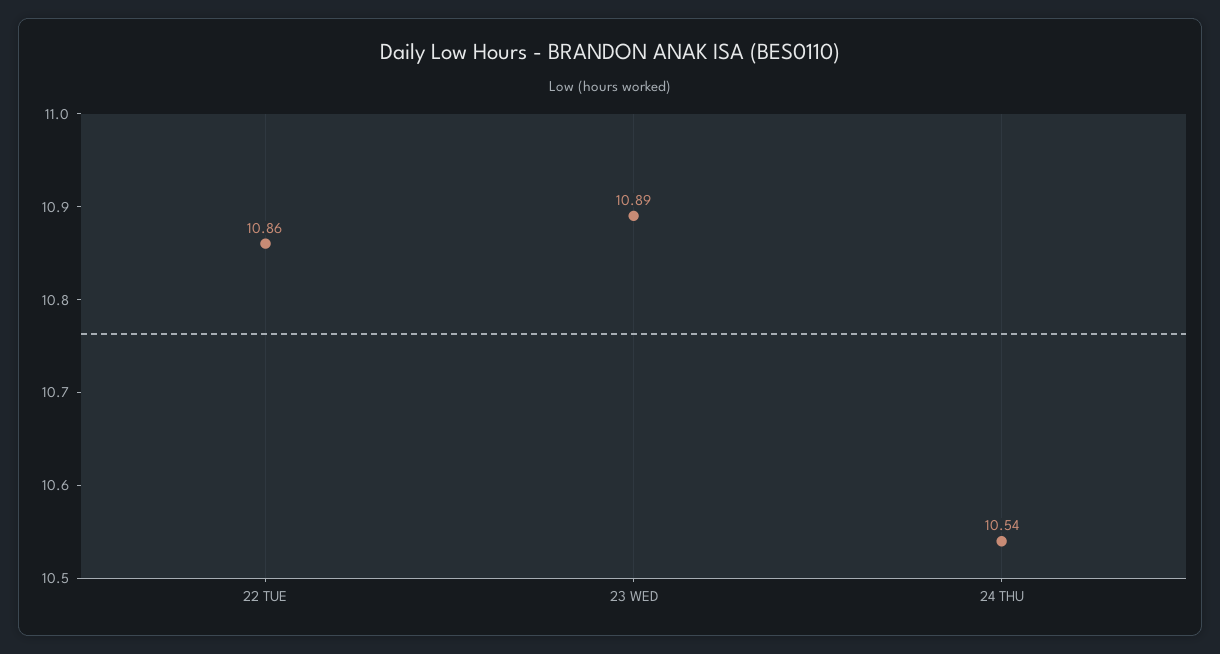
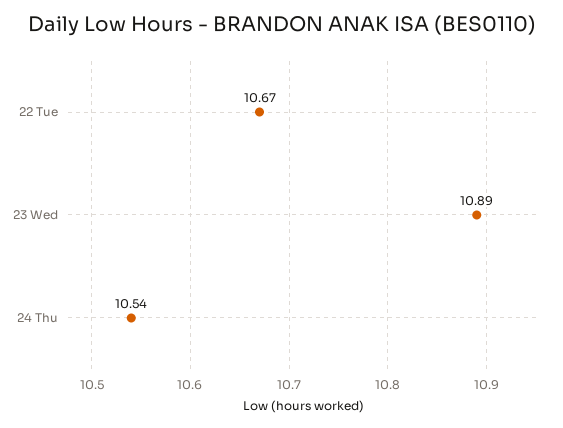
  {
-   "22 TUE": 10.86,
+   "22 TUE": 10.67,
    "23 WED": 10.89,
    "24 THU": 10.54
  }

